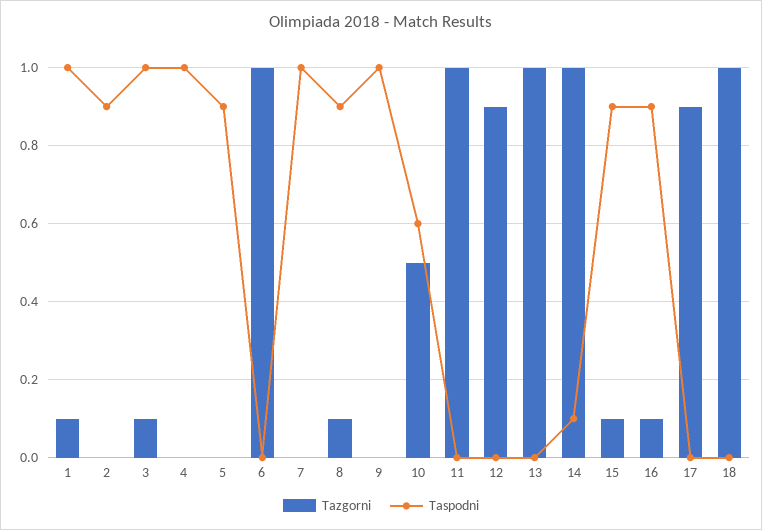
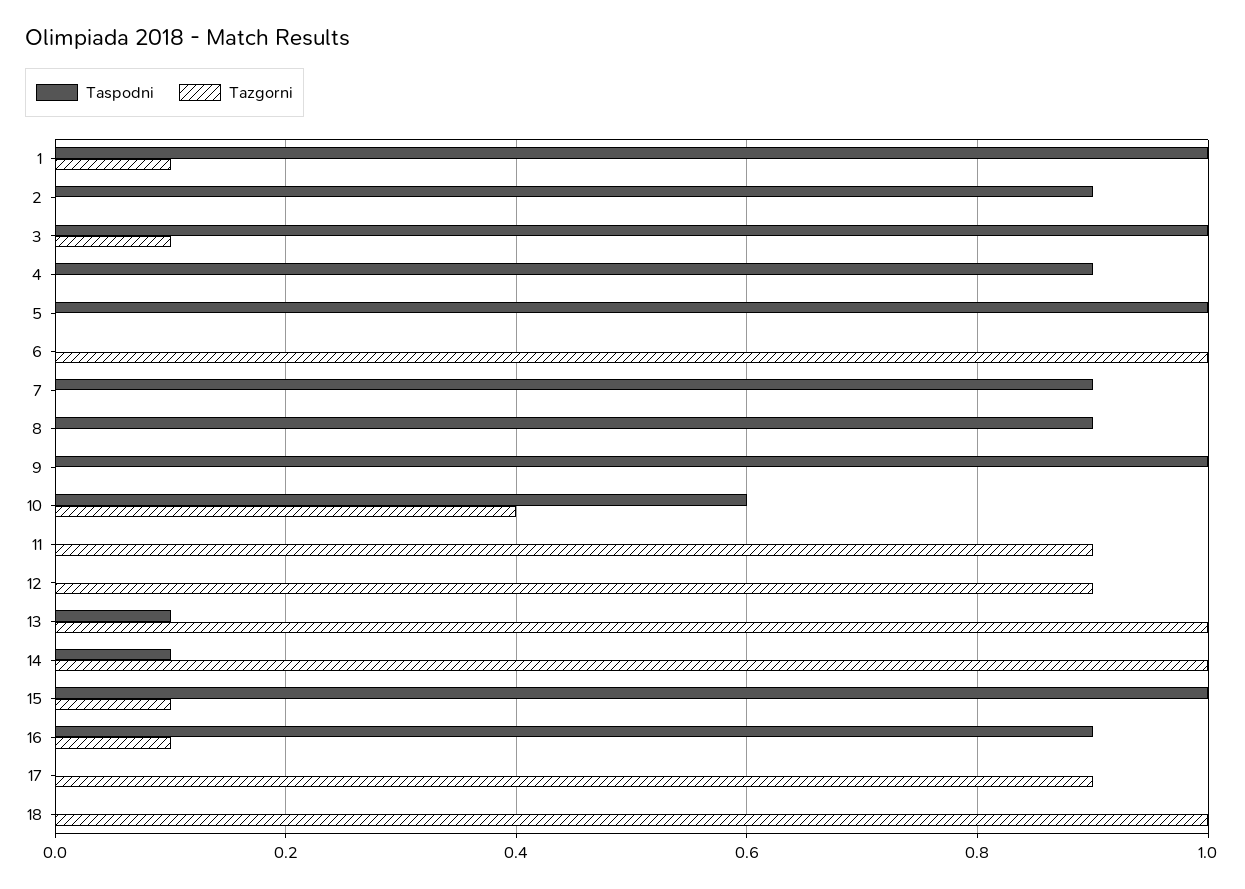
  {
    "Tazgorni": {
      "1": 0.1,
      "2": 0,
      "3": 0.1,
      "4": 0,
      "5": 0,
      "6": 1,
      "7": 0,
-     "8": 0.1,
+     "8": 0,
      "9": 0,
-     "10": 0.5,
+     "10": 0.4,
-     "11": 1,
+     "11": 0.9,
      "12": 0.9,
      "13": 1,
      "14": 1,
      "15": 0.1,
      "16": 0.1,
      "17": 0.9,
      "18": 1
    },
    "Taspodni": {
      "1": 1,
      "2": 0.9,
      "3": 1,
-     "4": 1,
+     "4": 0.9,
-     "5": 0.9,
+     "5": 1,
      "6": 0,
-     "7": 1,
+     "7": 0.9,
      "8": 0.9,
      "9": 1,
      "10": 0.6,
      "11": 0,
      "12": 0,
-     "13": 0,
+     "13": 0.1,
      "14": 0.1,
-     "15": 0.9,
+     "15": 1,
      "16": 0.9,
      "17": 0,
      "18": 0
    }
  }

